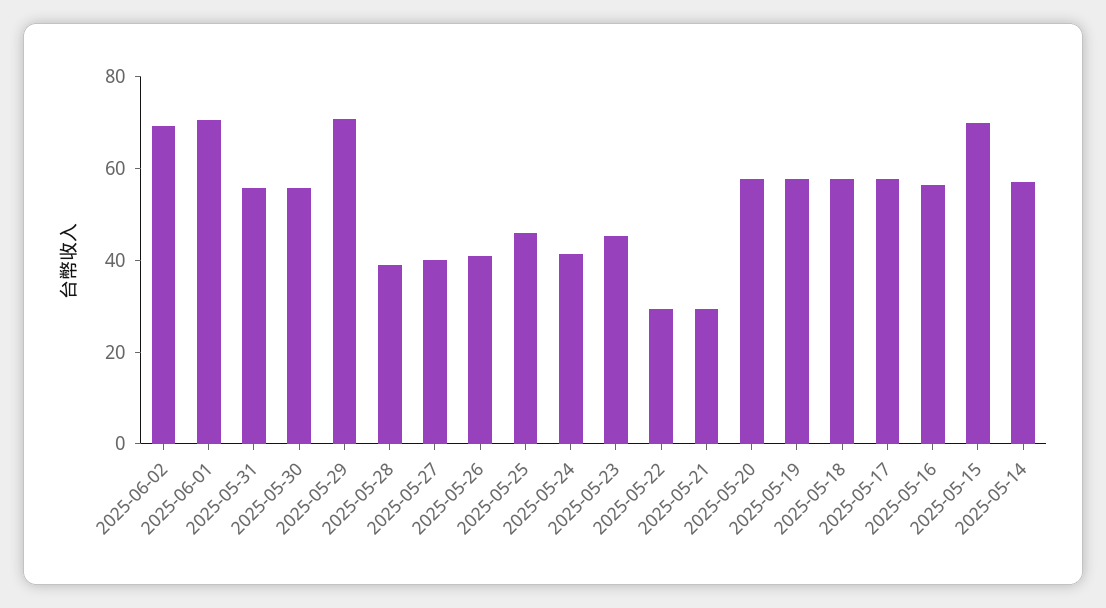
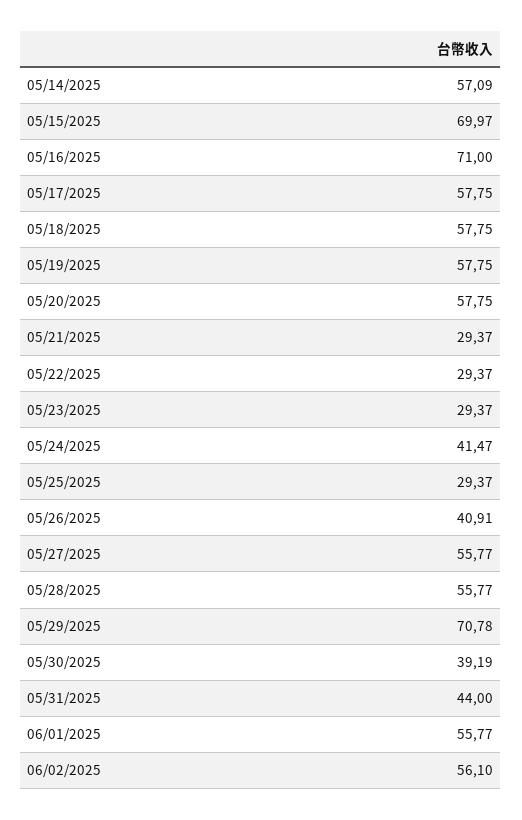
  {
-   "2025-06-02": 70,
+   "2025-06-02": 56.1,
-   "2025-06-01": 70,
+   "2025-06-01": 55.77,
-   "2025-05-31": 55,
+   "2025-05-31": 44,
-   "2025-05-30": 55,
+   "2025-05-30": 39.19,
    "2025-05-29": 70.78,
-   "2025-05-28": 40,
+   "2025-05-28": 55.77,
-   "2025-05-27": 40,
+   "2025-05-27": 55.77,
    "2025-05-26": 40.91,
-   "2025-05-25": 45,
+   "2025-05-25": 29.37,
    "2025-05-24": 41.47,
-   "2025-05-23": 45,
+   "2025-05-23": 29.37,
    "2025-05-22": 29.37,
    "2025-05-21": 29.37,
    "2025-05-20": 57.75,
    "2025-05-19": 57.75,
    "2025-05-18": 57.75,
    "2025-05-17": 57.75,
-   "2025-05-16": 55,
+   "2025-05-16": 71,
    "2025-05-15": 69.97,
    "2025-05-14": 57.09
  }

